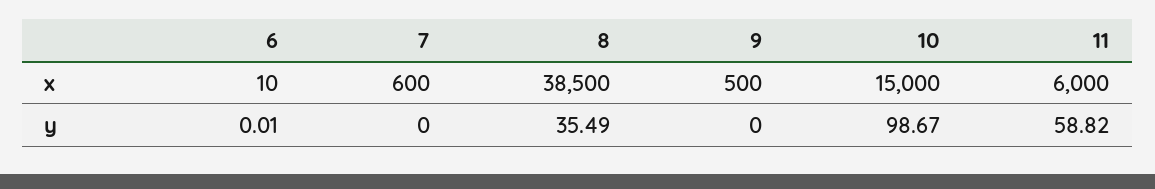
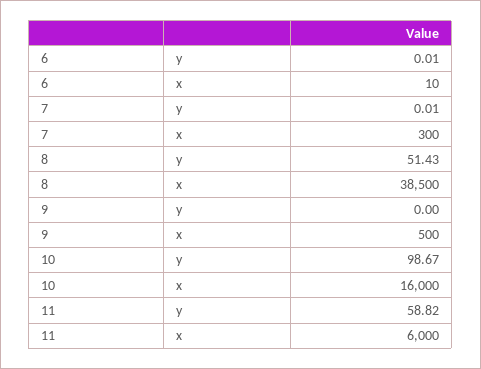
  {
    "6": {
      "x": 10,
      "y": 0.01
    },
    "7": {
-     "x": 600,
+     "x": 300,
-     "y": 0
+     "y": 0.01
    },
    "8": {
      "x": 38500,
-     "y": 35.49
+     "y": 51.43
    },
    "9": {
      "x": 500,
      "y": 0
    },
    "10": {
-     "x": 15000,
+     "x": 16000,
      "y": 98.67
    },
    "11": {
      "x": 6000,
      "y": 58.82
    }
  }

